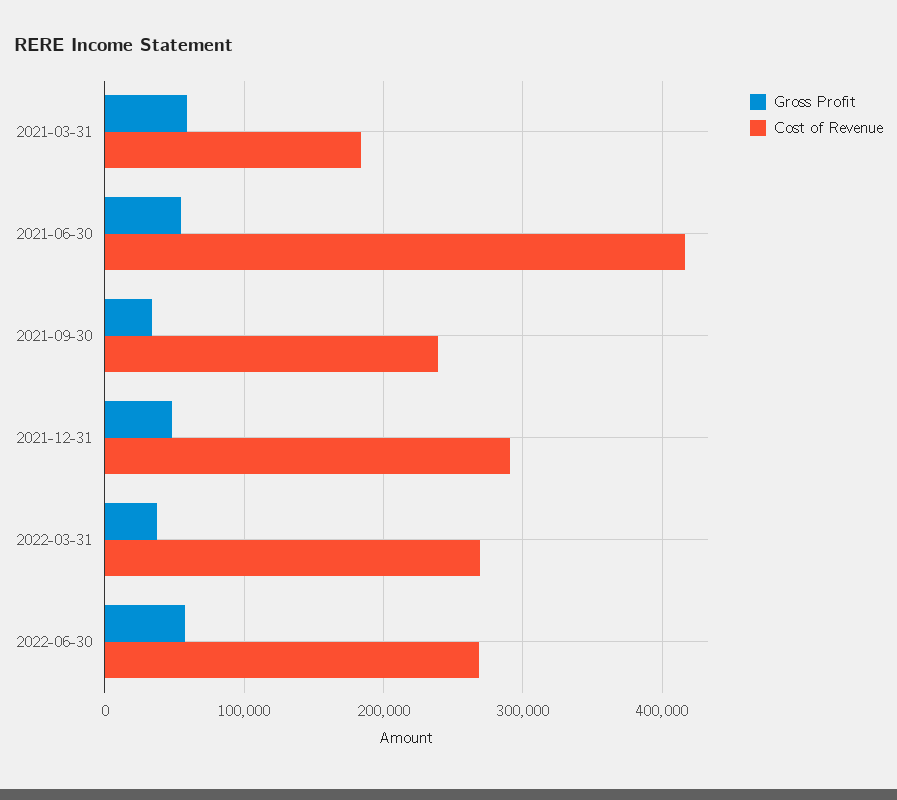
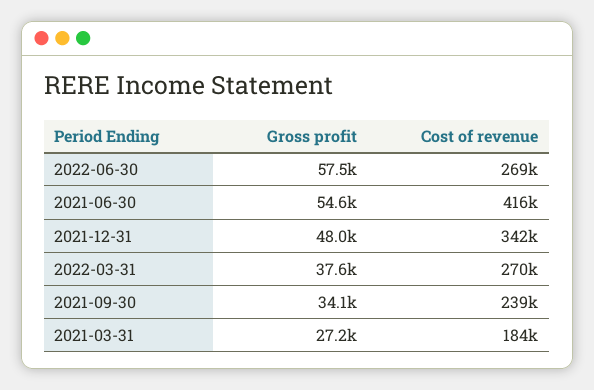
  {
    "Gross Profit": {
-     "2021-03-31": 60000,
+     "2021-03-31": 27200,
      "2021-06-30": 54600,
      "2021-09-30": 34100,
      "2021-12-31": 48000,
      "2022-03-31": 37600,
      "2022-06-30": 57500
    },
    "Cost of Revenue": {
      "2021-03-31": 184000,
      "2021-06-30": 416000,
      "2021-09-30": 239000,
-     "2021-12-31": 290000,
+     "2021-12-31": 342000,
      "2022-03-31": 270000,
      "2022-06-30": 269000
    }
  }

